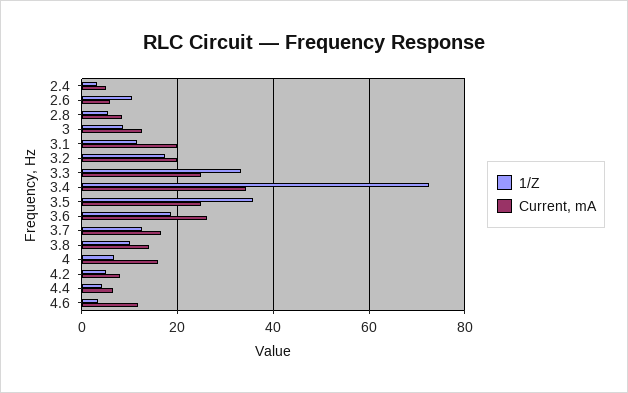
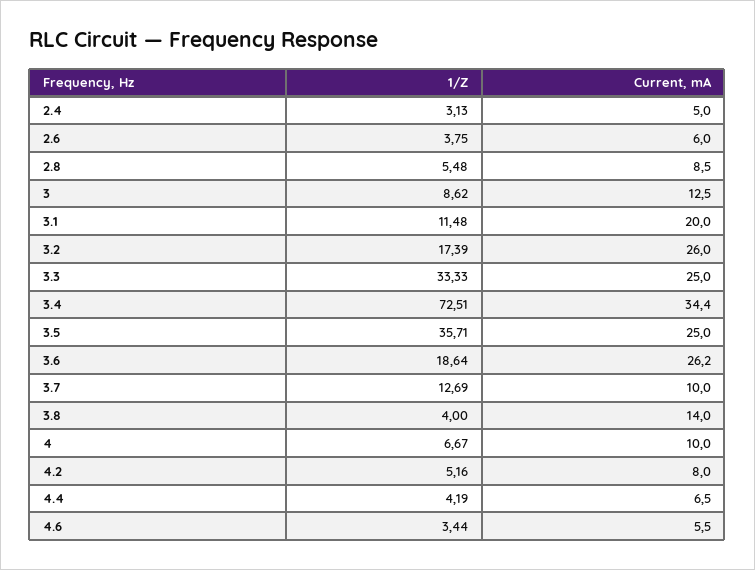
  {
    "1/Z": {
      "2.4": 3.13,
-     "2.6": 10,
+     "2.6": 3.75,
      "2.8": 5.48,
      "3": 8.62,
      "3.1": 11.48,
      "3.2": 17.39,
      "3.3": 33.33,
      "3.4": 72.51,
      "3.5": 35.71,
      "3.6": 18.64,
      "3.7": 12.69,
-     "3.8": 10,
+     "3.8": 4,
      "4": 6.67,
      "4.2": 5.16,
      "4.4": 4.19,
      "4.6": 3.44
    },
    "Current, mA": {
      "2.4": 5,
      "2.6": 6,
      "2.8": 8.5,
      "3": 12.5,
      "3.1": 20,
-     "3.2": 20,
+     "3.2": 26,
      "3.3": 25,
      "3.4": 34.4,
      "3.5": 25,
      "3.6": 26.2,
-     "3.7": 16,
+     "3.7": 10,
      "3.8": 14,
-     "4": 16,
+     "4": 10,
      "4.2": 8,
      "4.4": 6.5,
-     "4.6": 12
+     "4.6": 5.5
    }
  }

